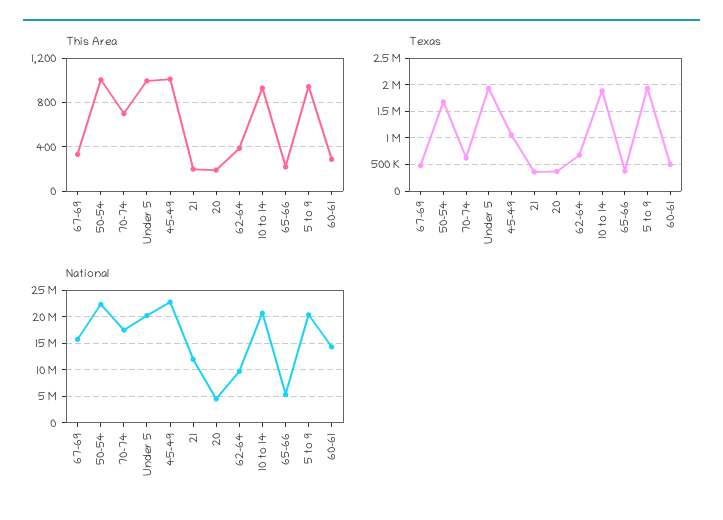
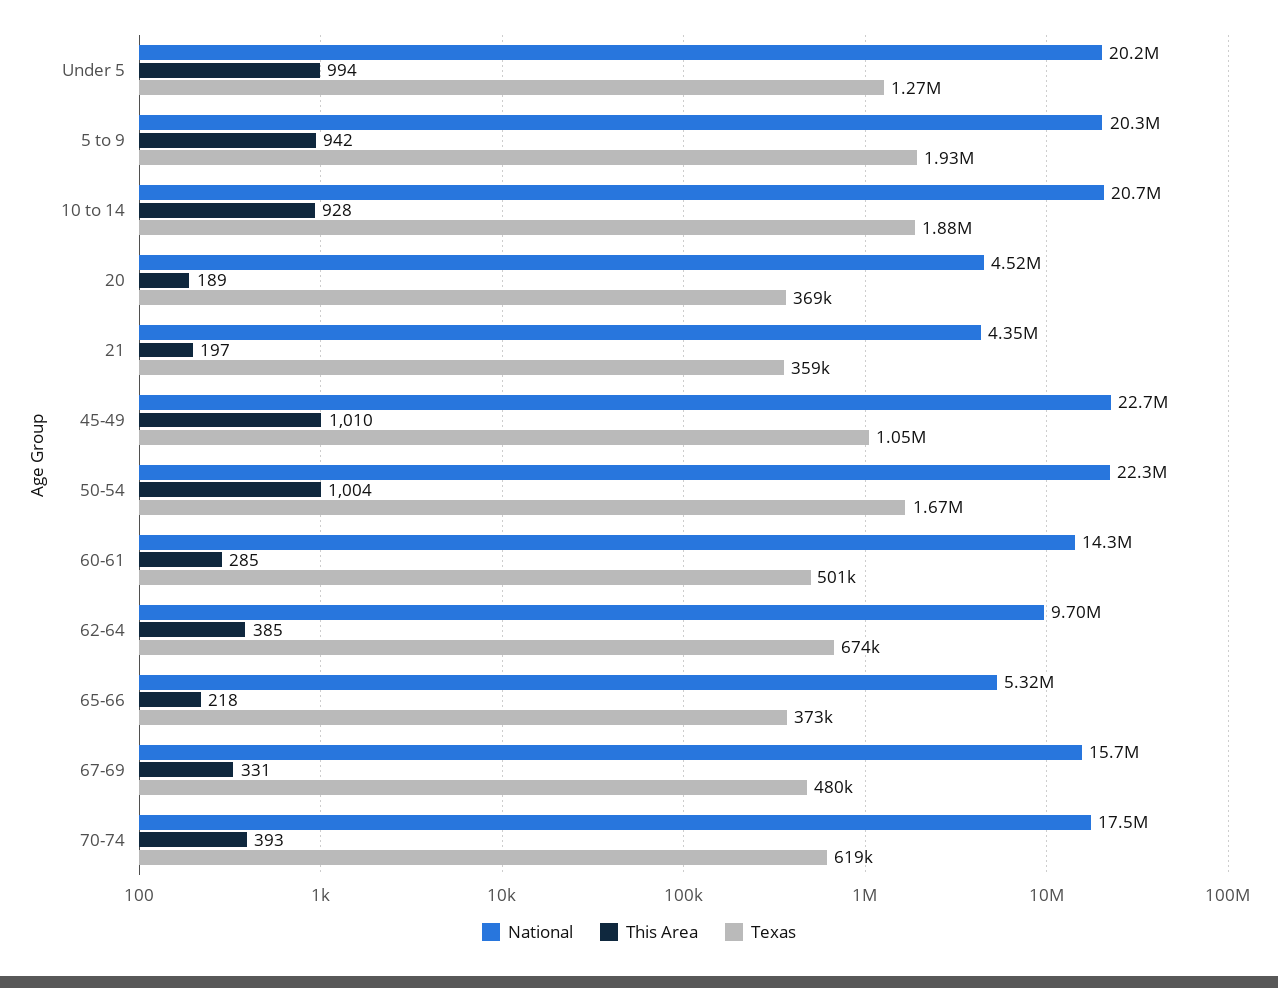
  {
    "This Area": {
      "67-69": 331,
      "50-54": 1004,
-     "70-74": 700,
+     "70-74": 393,
      "Under 5": 994,
      "45-49": 1010,
      "21": 197,
      "20": 189,
      "62-64": 385,
      "10 to 14": 928,
      "65-66": 218,
      "5 to 9": 942,
      "60-61": 285
    },
    "Texas": {
      "67-69": 480000,
      "50-54": 1670000,
      "70-74": 619000,
-     "Under 5": 2000000,
+     "Under 5": 1270000,
      "45-49": 1050000,
      "21": 359000,
      "20": 369000,
      "62-64": 674000,
      "10 to 14": 1880000,
      "65-66": 373000,
      "5 to 9": 1930000,
      "60-61": 501000
    },
    "National": {
      "67-69": 15700000,
      "50-54": 22300000,
      "70-74": 17500000,
      "Under 5": 20200000,
      "45-49": 22700000,
-     "21": 12500000,
+     "21": 4350000,
      "20": 4520000,
      "62-64": 9700000,
      "10 to 14": 20700000,
      "65-66": 5320000,
      "5 to 9": 20300000,
      "60-61": 14300000
    }
  }

